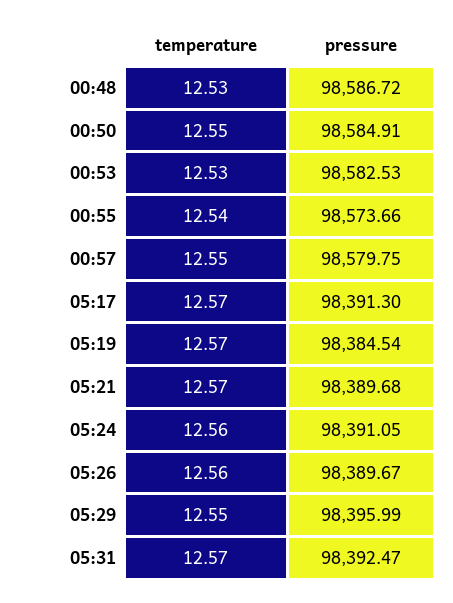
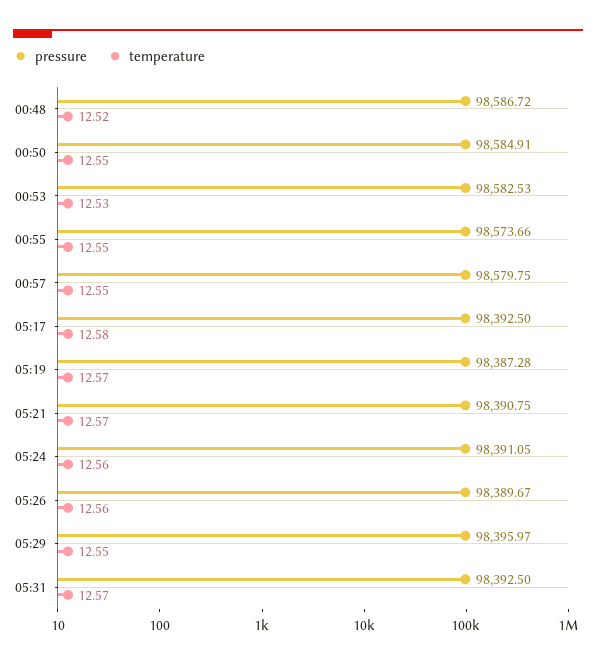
  {
    "temperature": {
-     "00:48": 12.53,
+     "00:48": 12.52,
      "00:50": 12.55,
      "00:53": 12.53,
-     "00:55": 12.54,
+     "00:55": 12.55,
      "00:57": 12.55,
-     "05:17": 12.57,
+     "05:17": 12.58,
      "05:19": 12.57,
      "05:21": 12.57,
      "05:24": 12.56,
      "05:26": 12.56,
      "05:29": 12.55,
      "05:31": 12.57
    },
    "pressure": {
      "00:48": 98586.72,
      "00:50": 98584.91,
      "00:53": 98582.53,
      "00:55": 98573.66,
      "00:57": 98579.75,
-     "05:17": 98391.3,
+     "05:17": 98392.5,
-     "05:19": 98384.54,
+     "05:19": 98387.28,
-     "05:21": 98389.68,
+     "05:21": 98390.75,
      "05:24": 98391.05,
      "05:26": 98389.67,
-     "05:29": 98395.99,
+     "05:29": 98395.97,
-     "05:31": 98392.47
+     "05:31": 98392.5
    }
  }

